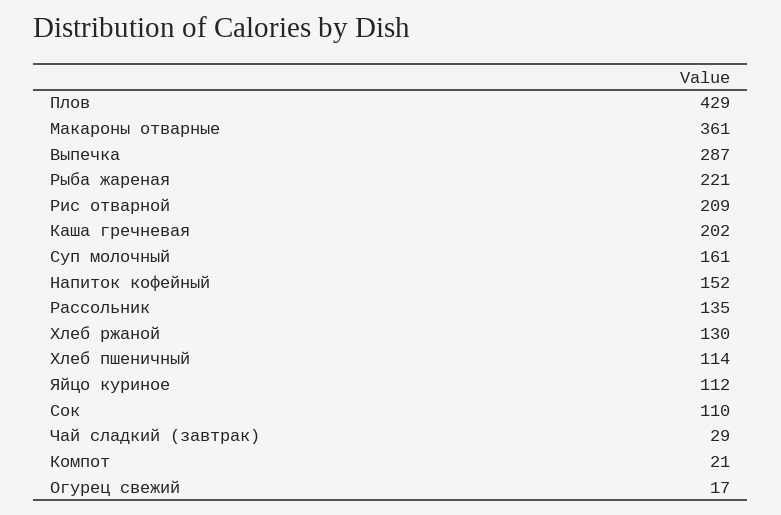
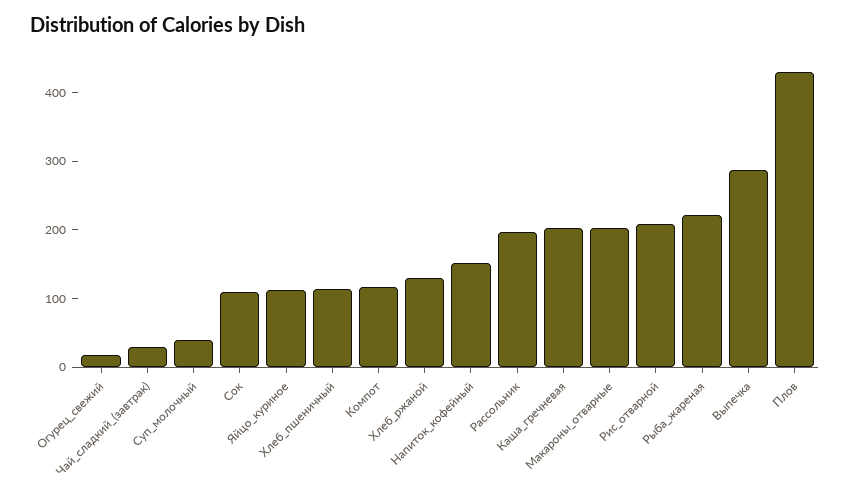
  {
    "Плов": 429,
-   "Макароны отварные": 361,
+   "Макароны отварные": 200,
    "Выпечка": 287,
    "Рыба жареная": 221,
    "Рис отварной": 209,
    "Каша гречневая": 202,
-   "Суп молочный": 161,
+   "Суп молочный": 40,
    "Напиток кофейный": 152,
-   "Рассольник": 135,
+   "Рассольник": 200,
    "Хлеб ржаной": 130,
    "Хлеб пшеничный": 114,
    "Яйцо куриное": 112,
    "Сок": 110,
    "Чай сладкий (завтрак)": 29,
-   "Компот": 21,
+   "Компот": 120,
    "Огурец свежий": 17
  }

